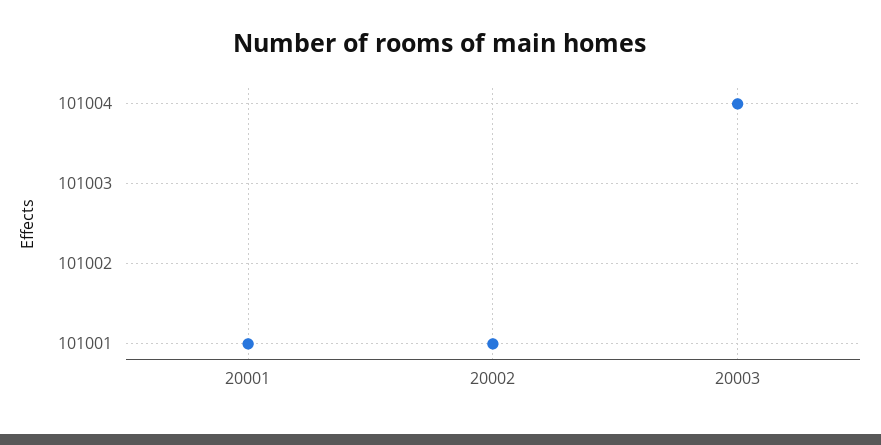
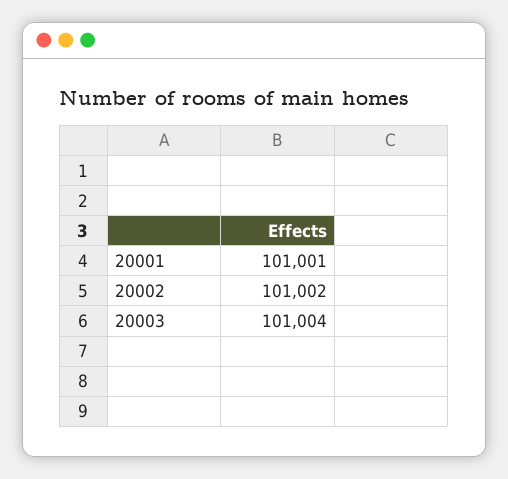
  {
    "20001": 101001,
-   "20002": 101001,
+   "20002": 101002,
    "20003": 101004
  }

